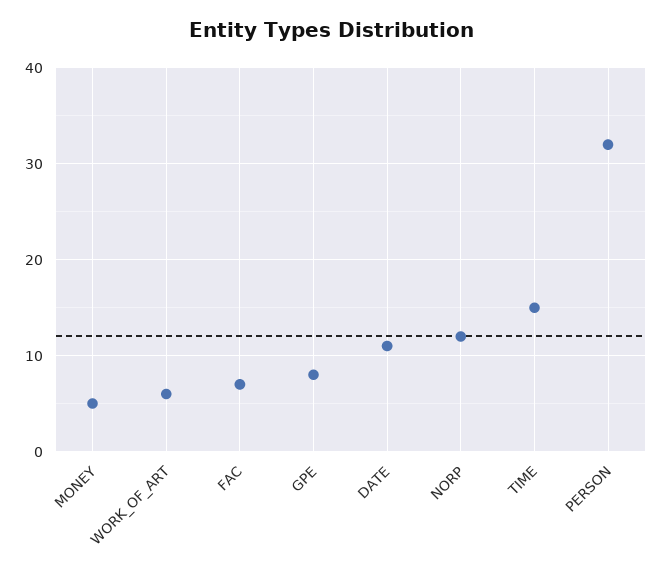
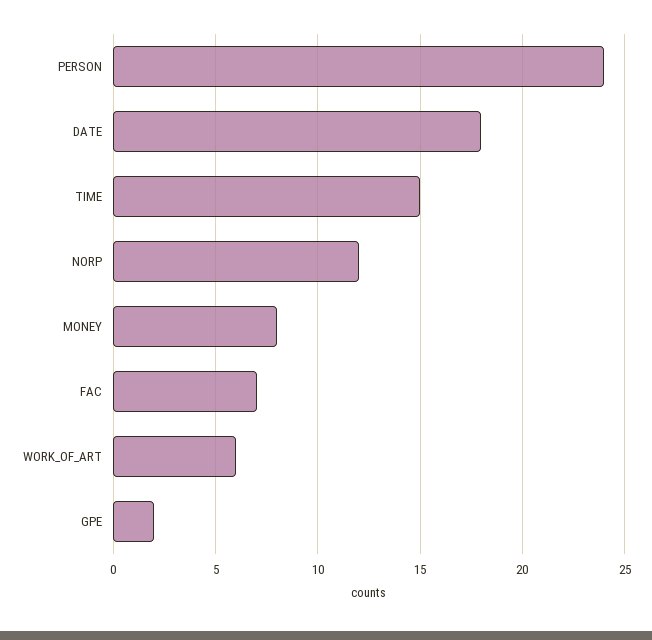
  {
-   "MONEY": 5,
+   "MONEY": 8,
    "WORK_OF_ART": 6,
    "FAC": 7,
-   "GPE": 8,
+   "GPE": 2,
-   "DATE": 11,
+   "DATE": 18,
    "NORP": 12,
    "TIME": 15,
-   "PERSON": 32
+   "PERSON": 24
  }

